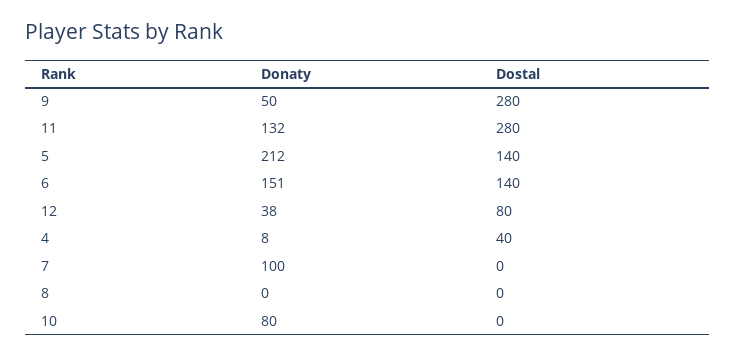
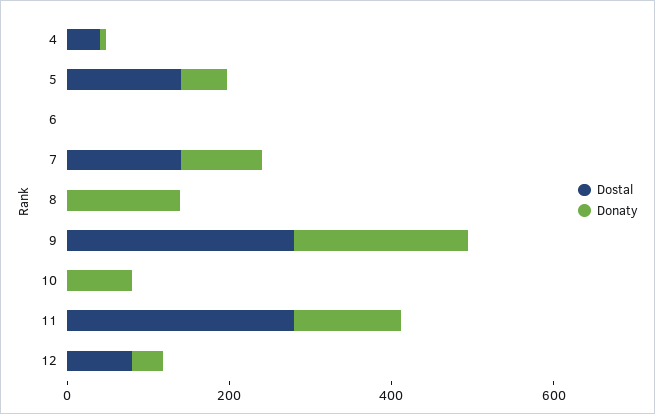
  {
    "Donaty": {
-     "9": 50,
+     "9": 200,
      "11": 132,
-     "5": 212,
+     "5": 50,
-     "6": 151,
+     "6": 0,
      "12": 38,
      "4": 8,
      "7": 100,
-     "8": 0,
+     "8": 150,
      "10": 80
    },
    "Dostal": {
      "9": 280,
      "11": 280,
      "5": 140,
-     "6": 140,
+     "6": 0,
      "12": 80,
      "4": 40,
-     "7": 0,
+     "7": 150,
      "8": 0,
      "10": 0
    }
  }

